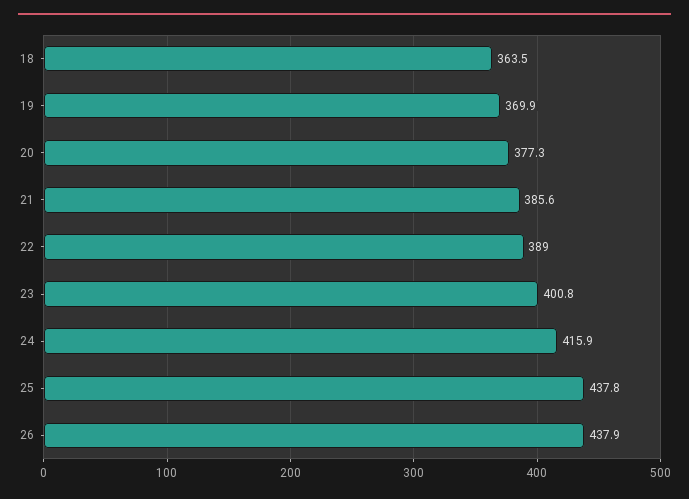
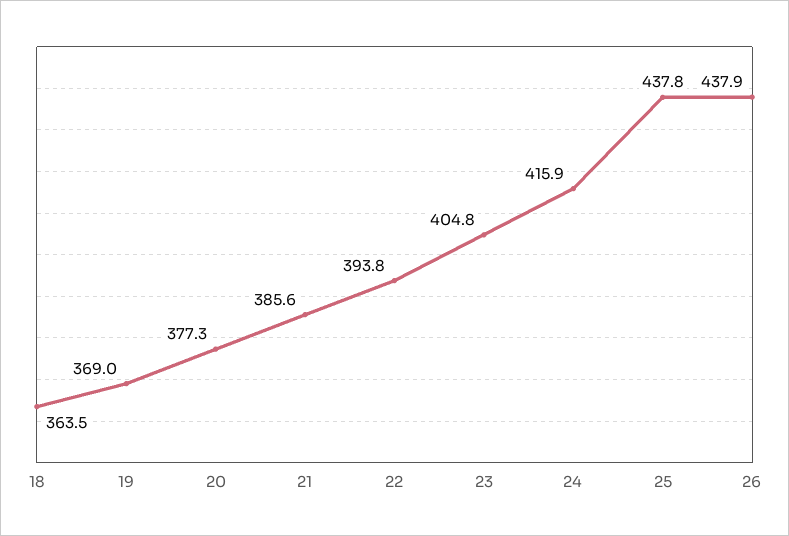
  {
    "18": 363.5,
-   "19": 369.9,
+   "19": 369,
    "20": 377.3,
    "21": 385.6,
-   "22": 389,
+   "22": 393.8,
-   "23": 400.8,
+   "23": 404.8,
    "24": 415.9,
    "25": 437.8,
    "26": 437.9
  }

